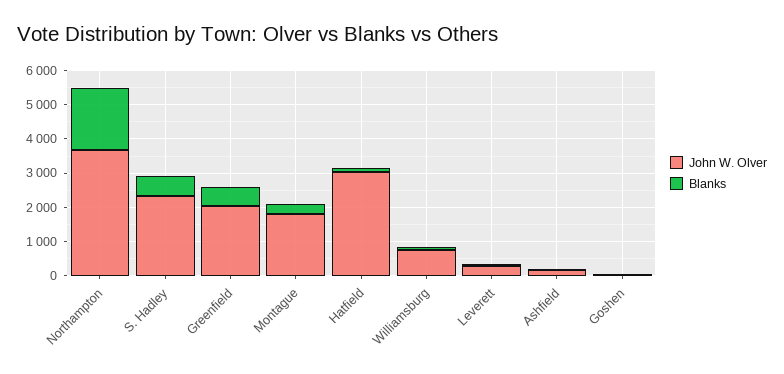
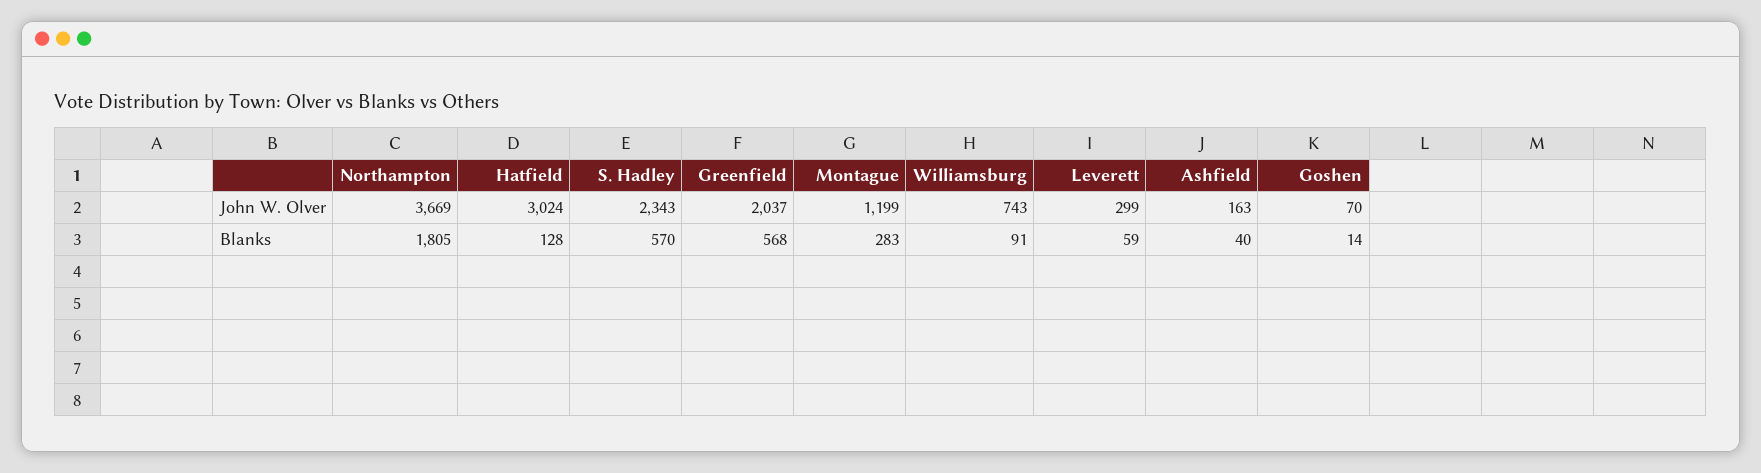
  {
    "John W. Olver": {
      "Northampton": 3669,
      "S. Hadley": 2343,
      "Greenfield": 2037,
-     "Montague": 1750,
+     "Montague": 1199,
      "Hatfield": 3024,
      "Williamsburg": 743,
      "Leverett": 299,
      "Ashfield": 163,
      "Goshen": 70
    },
    "Blanks": {
      "Northampton": 1805,
      "S. Hadley": 570,
      "Greenfield": 568,
      "Montague": 283,
      "Hatfield": 128,
      "Williamsburg": 91,
      "Leverett": 59,
      "Ashfield": 40,
      "Goshen": 14
    }
  }

